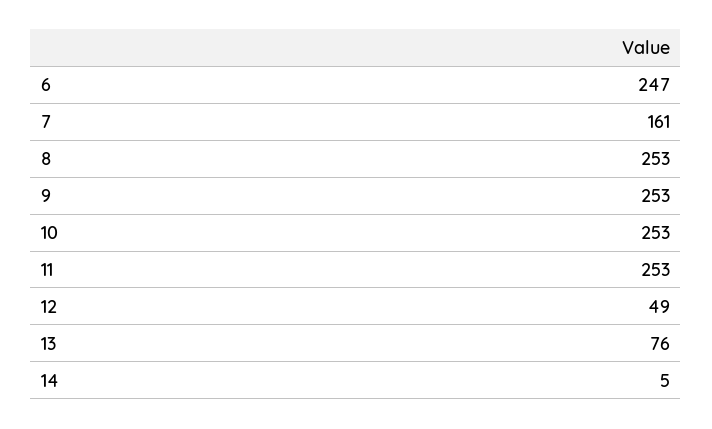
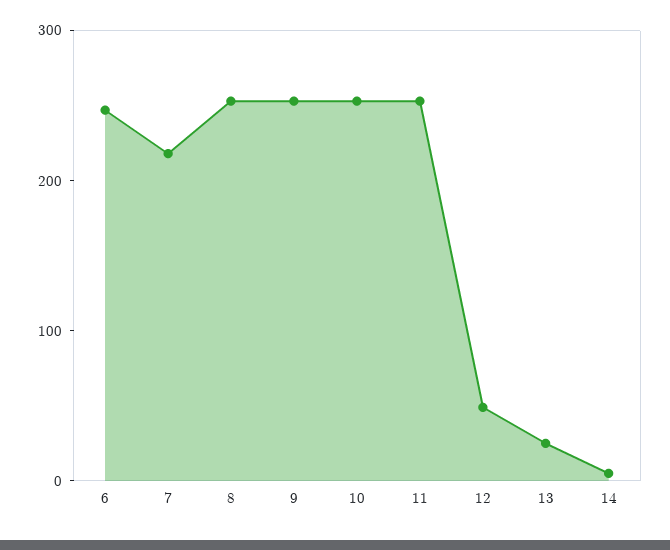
  {
    "6": 247,
-   "7": 161,
+   "7": 220,
    "8": 253,
    "9": 253,
    "10": 253,
    "11": 253,
    "12": 49,
-   "13": 76,
+   "13": 20,
    "14": 5
  }

